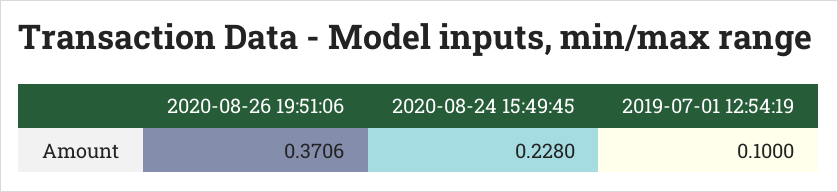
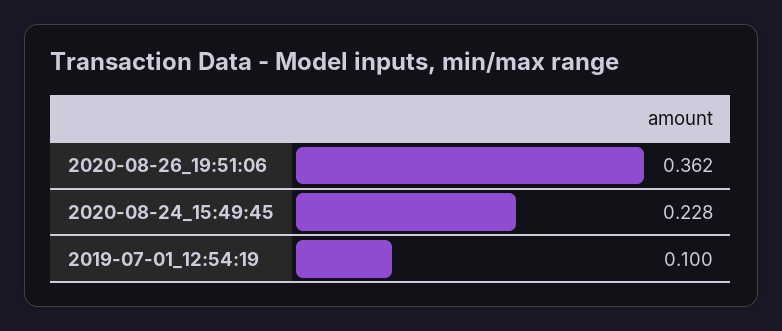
  {
-   "2020-08-26 19:51:06": 0.3706,
+   "2020-08-26 19:51:06": 0.362,
    "2020-08-24 15:49:45": 0.228,
    "2019-07-01 12:54:19": 0.1
  }

